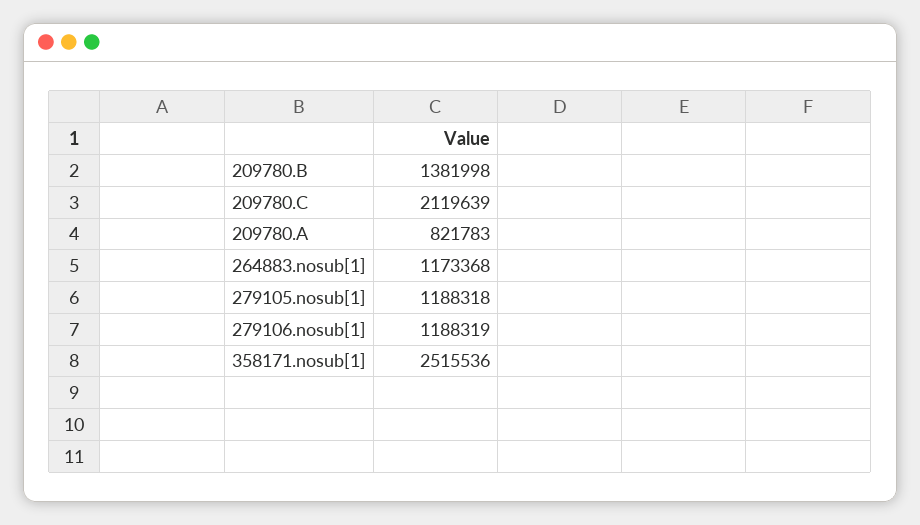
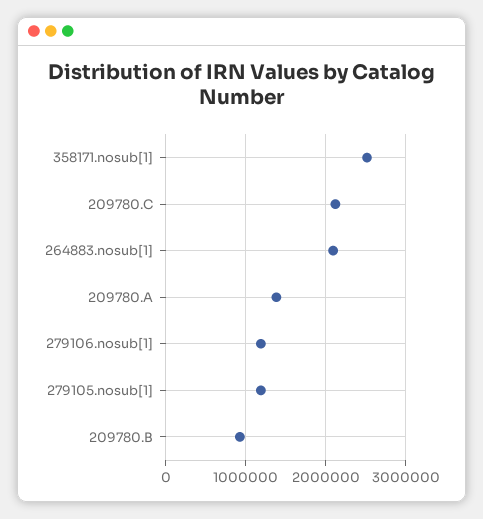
  {
-   "209780.B": 1381998,
+   "209780.B": 900000,
    "209780.C": 2119639,
-   "209780.A": 821783,
+   "209780.A": 1400000,
-   "264883.nosub[1]": 1173368,
+   "264883.nosub[1]": 2100000,
    "279105.nosub[1]": 1188318,
    "279106.nosub[1]": 1188319,
    "358171.nosub[1]": 2515536
  }

